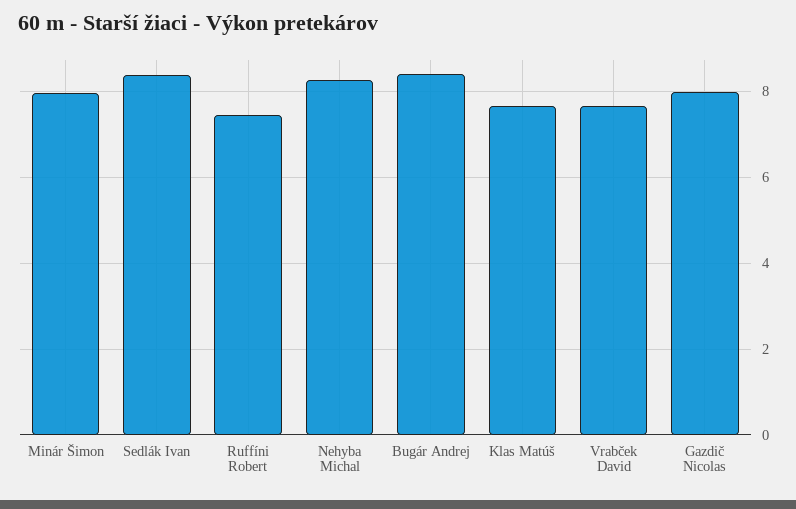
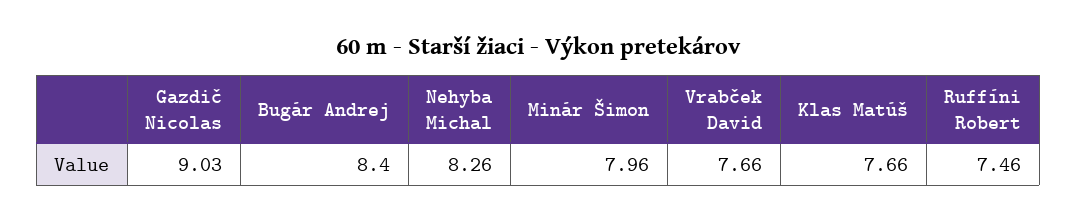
  {
    "Minár Šimon": 7.96,
-   "Sedlák Ivan": 8.4,
    "Ruffíni Robert": 7.46,
    "Nehyba Michal": 8.26,
    "Bugár Andrej": 8.4,
    "Klas Matúš": 7.66,
    "Vrabček David": 7.66,
-   "Gazdič Nicolas": 8
+   "Gazdič Nicolas": 9.03
  }

